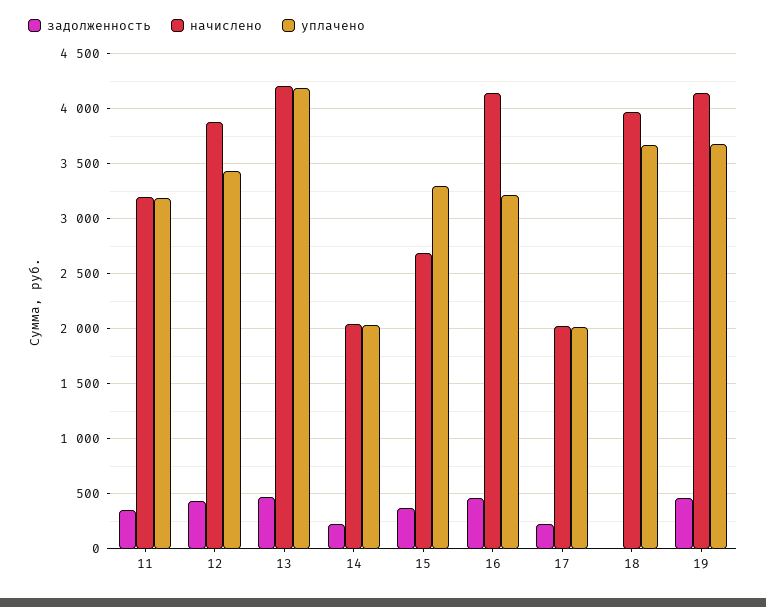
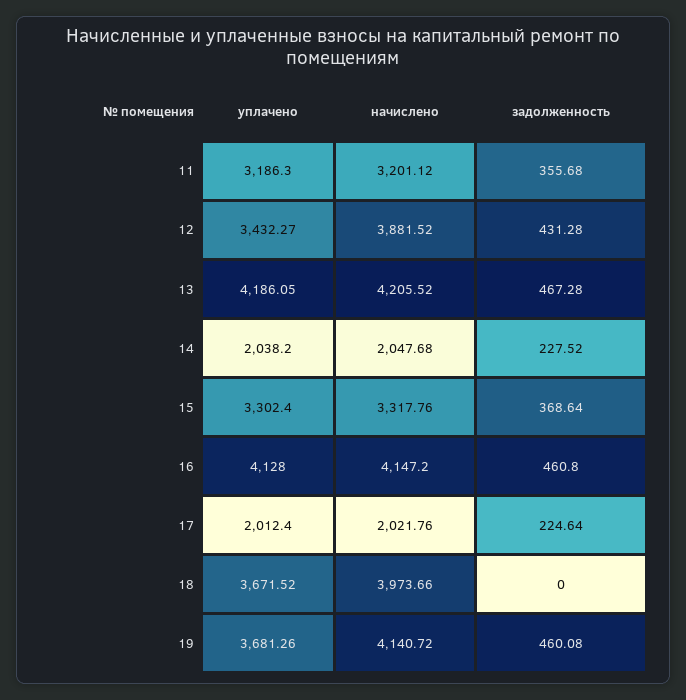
  {
    "задолженность": {
      "11": 355.68,
      "12": 431.28,
      "13": 467.28,
      "14": 227.52,
      "15": 368.64,
      "16": 460.8,
      "17": 224.64,
      "18": 0,
      "19": 460.08
    },
    "начислено": {
      "11": 3201.12,
      "12": 3881.52,
      "13": 4205.52,
      "14": 2047.68,
-     "15": 2700,
+     "15": 3317.76,
      "16": 4147.2,
      "17": 2021.76,
      "18": 3973.66,
      "19": 4140.72
    },
    "уплачено": {
      "11": 3186.3,
      "12": 3432.27,
      "13": 4186.05,
      "14": 2038.2,
      "15": 3302.4,
-     "16": 3200,
+     "16": 4128,
      "17": 2012.4,
      "18": 3671.52,
      "19": 3681.26
    }
  }

